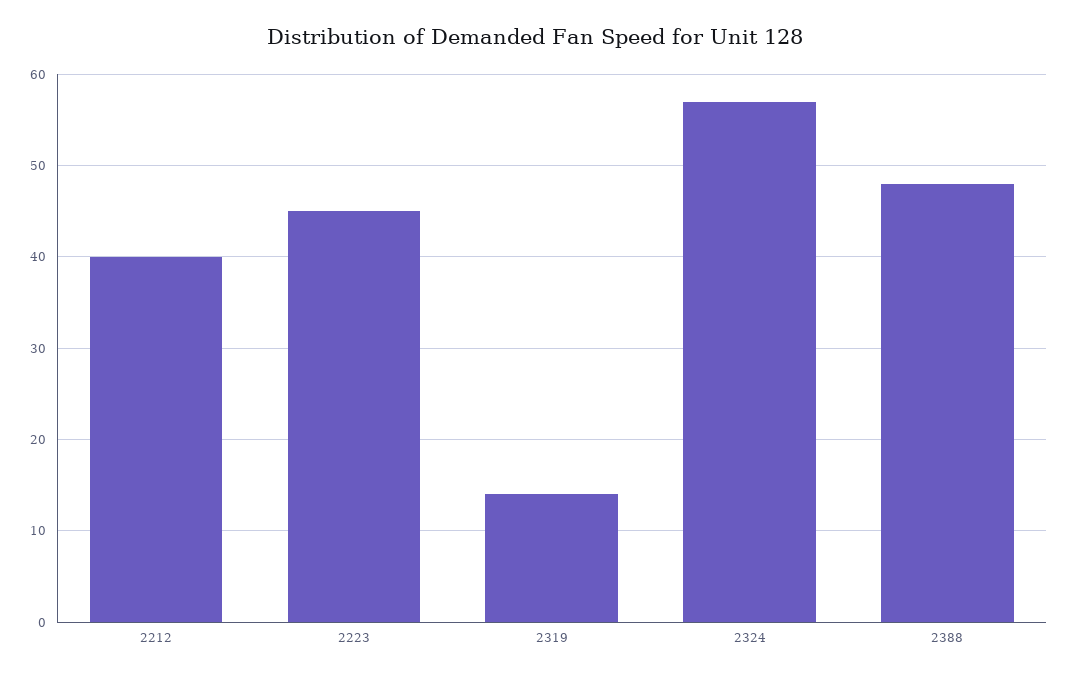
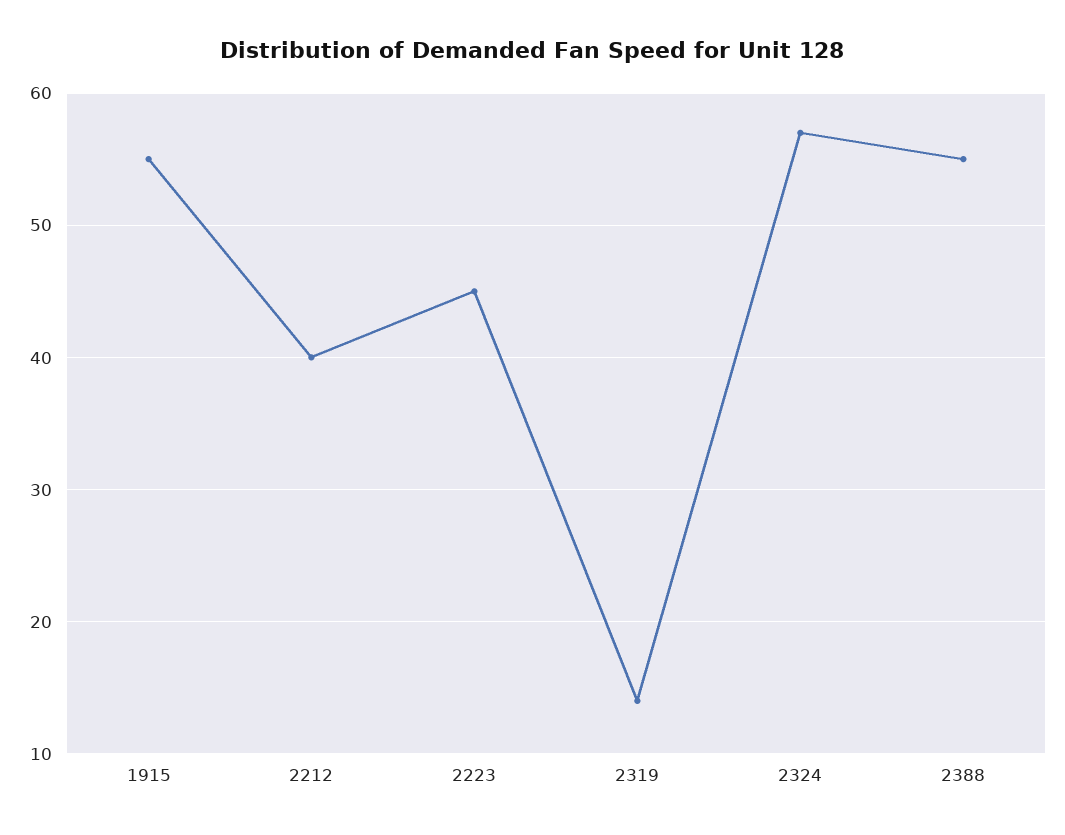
  {
    "2212": 40,
    "2223": 45,
    "2319": 14,
    "2324": 57,
-   "2388": 48
+   "2388": 55,
+   "1915": 55
  }

